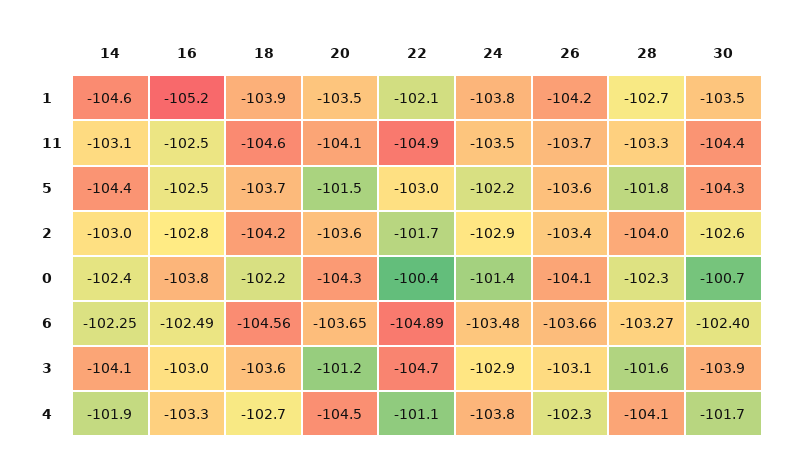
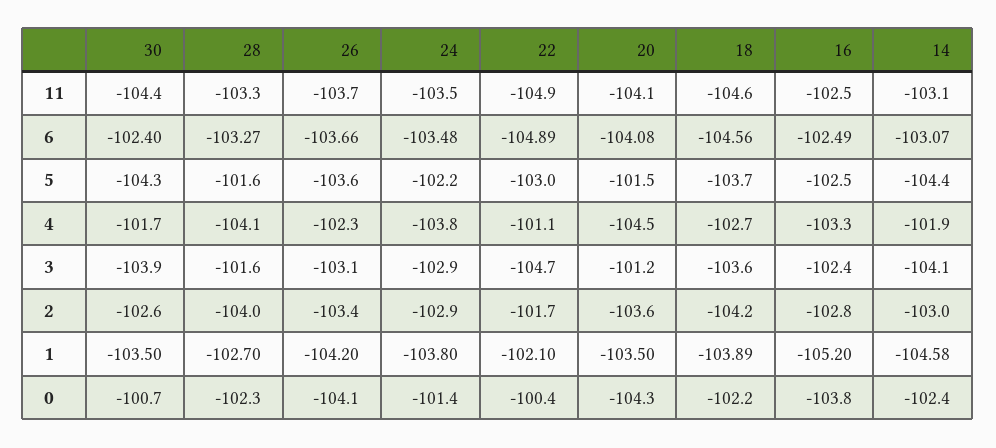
  {
    "14": {
      "1": -104.58,
      "11": -103.1,
      "5": -104.4,
      "2": -103,
      "0": -102.4,
-     "6": -102.25,
+     "6": -103.07,
      "3": -104.1,
      "4": -101.9
    },
    "16": {
      "1": -105.2,
      "11": -102.5,
      "5": -102.5,
      "2": -102.8,
      "0": -103.8,
      "6": -102.49,
-     "3": -103,
+     "3": -102.4,
      "4": -103.3
    },
    "18": {
      "1": -103.89,
      "11": -104.6,
      "5": -103.7,
      "2": -104.2,
      "0": -102.2,
      "6": -104.56,
      "3": -103.6,
      "4": -102.7
    },
    "20": {
      "1": -103.5,
      "11": -104.1,
      "5": -101.5,
      "2": -103.6,
      "0": -104.3,
-     "6": -103.65,
+     "6": -104.08,
      "3": -101.2,
      "4": -104.5
    },
    "22": {
      "1": -102.1,
      "11": -104.9,
      "5": -103,
      "2": -101.7,
      "0": -100.4,
      "6": -104.89,
      "3": -104.7,
      "4": -101.1
    },
    "24": {
      "1": -103.8,
      "11": -103.5,
      "5": -102.2,
      "2": -102.9,
      "0": -101.4,
      "6": -103.48,
      "3": -102.9,
      "4": -103.8
    },
    "26": {
      "1": -104.2,
      "11": -103.7,
      "5": -103.6,
      "2": -103.4,
      "0": -104.1,
      "6": -103.66,
      "3": -103.1,
      "4": -102.3
    },
    "28": {
      "1": -102.7,
      "11": -103.3,
-     "5": -101.8,
+     "5": -101.6,
      "2": -104,
      "0": -102.3,
      "6": -103.27,
      "3": -101.6,
      "4": -104.1
    },
    "30": {
      "1": -103.5,
      "11": -104.4,
      "5": -104.3,
      "2": -102.6,
      "0": -100.7,
      "6": -102.4,
      "3": -103.9,
      "4": -101.7
    }
  }

